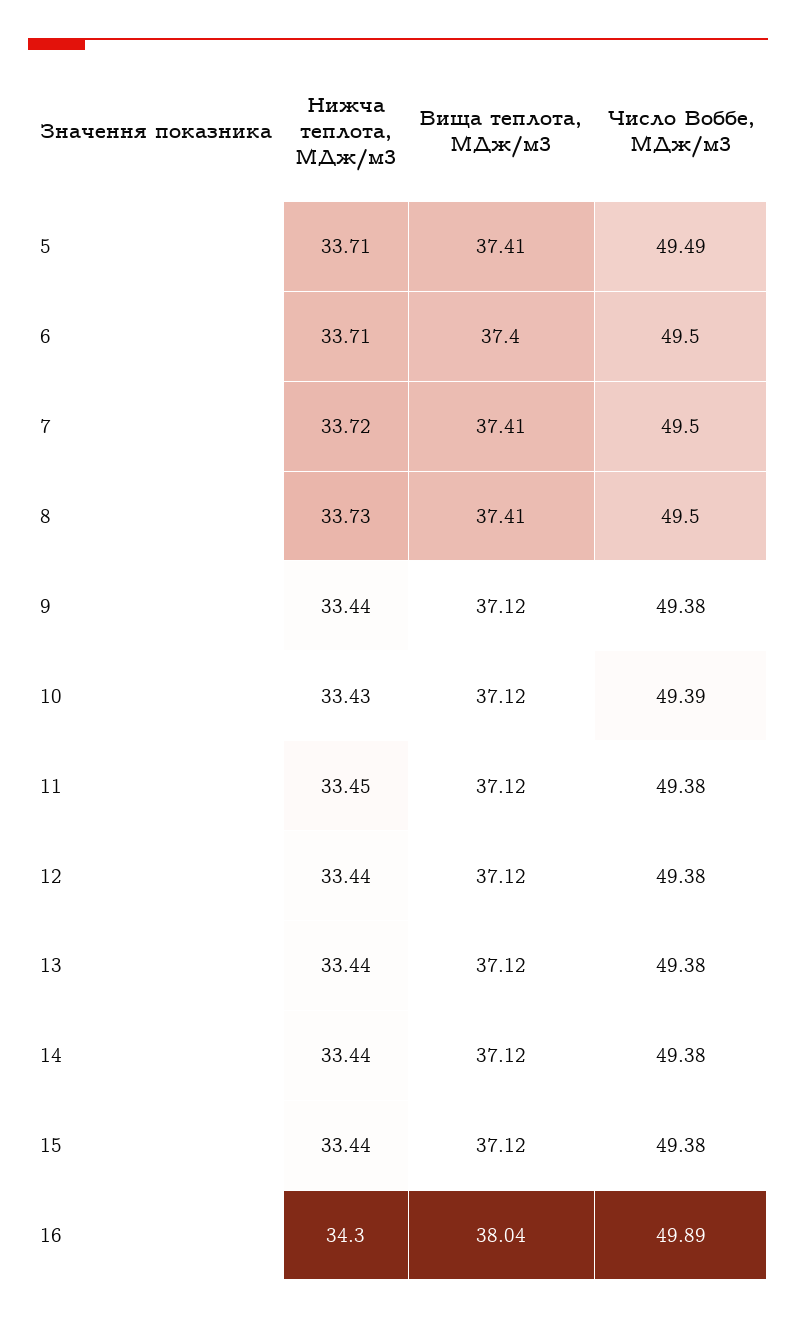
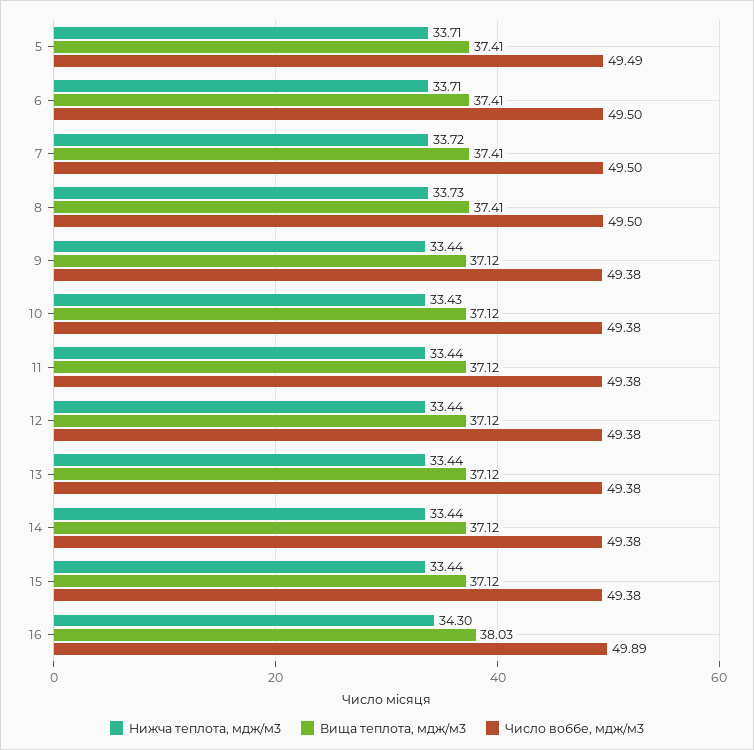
  {
    "Нижча теплота, МДж/м3": {
      "5": 33.71,
      "6": 33.71,
      "7": 33.72,
      "8": 33.73,
      "9": 33.44,
      "10": 33.43,
-     "11": 33.45,
+     "11": 33.44,
      "12": 33.44,
      "13": 33.44,
      "14": 33.44,
      "15": 33.44,
      "16": 34.3
    },
    "Вища теплота, МДж/м3": {
      "5": 37.41,
-     "6": 37.4,
+     "6": 37.41,
      "7": 37.41,
      "8": 37.41,
      "9": 37.12,
      "10": 37.12,
      "11": 37.12,
      "12": 37.12,
      "13": 37.12,
      "14": 37.12,
      "15": 37.12,
-     "16": 38.04
+     "16": 38.03
    },
    "Число Воббе, МДж/м3": {
      "5": 49.49,
      "6": 49.5,
      "7": 49.5,
      "8": 49.5,
      "9": 49.38,
-     "10": 49.39,
+     "10": 49.38,
      "11": 49.38,
      "12": 49.38,
      "13": 49.38,
      "14": 49.38,
      "15": 49.38,
      "16": 49.89
    }
  }

